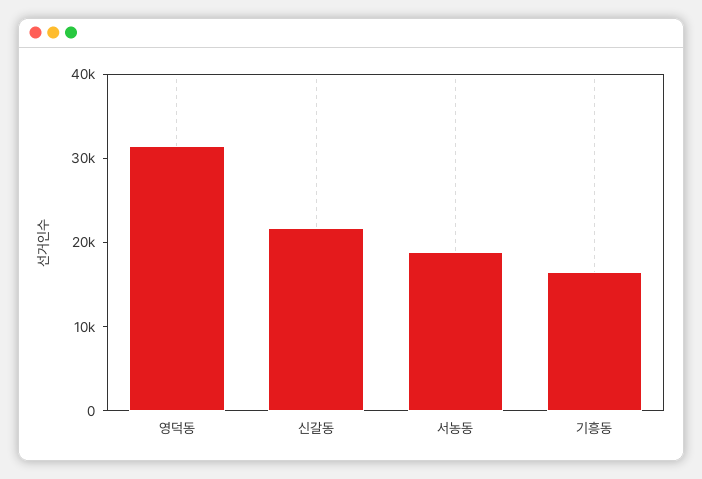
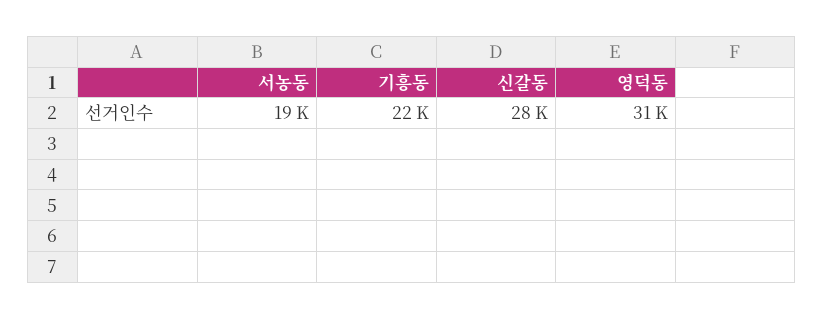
  {
    "영덕동": 31000,
-   "신갈동": 22000,
+   "신갈동": 28000,
    "서농동": 19000,
-   "기흥동": 16000
+   "기흥동": 22000
  }

